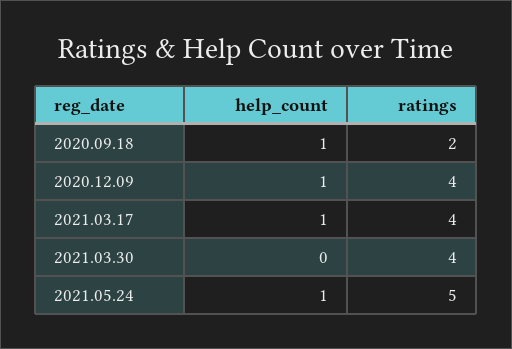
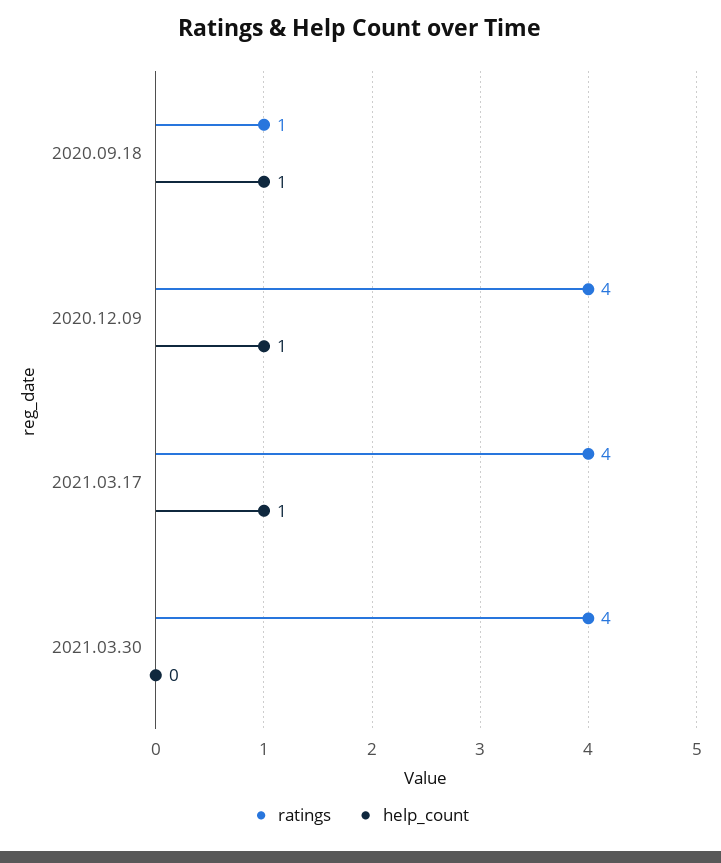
  {
    "help_count": {
      "2020.09.18": 1,
      "2020.12.09": 1,
      "2021.03.17": 1,
-     "2021.03.30": 0,
+     "2021.03.30": 0
-     "2021.05.24": 1
    },
    "ratings": {
-     "2020.09.18": 2,
+     "2020.09.18": 1,
      "2020.12.09": 4,
      "2021.03.17": 4,
-     "2021.03.30": 4,
+     "2021.03.30": 4
-     "2021.05.24": 5
    }
  }

